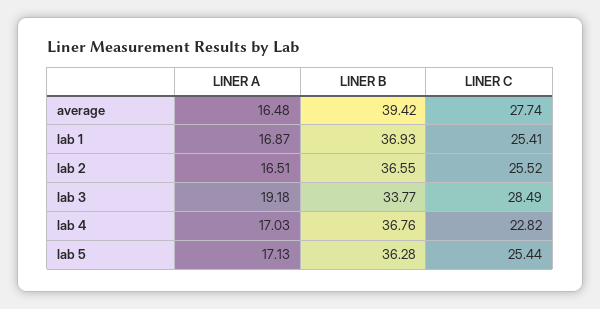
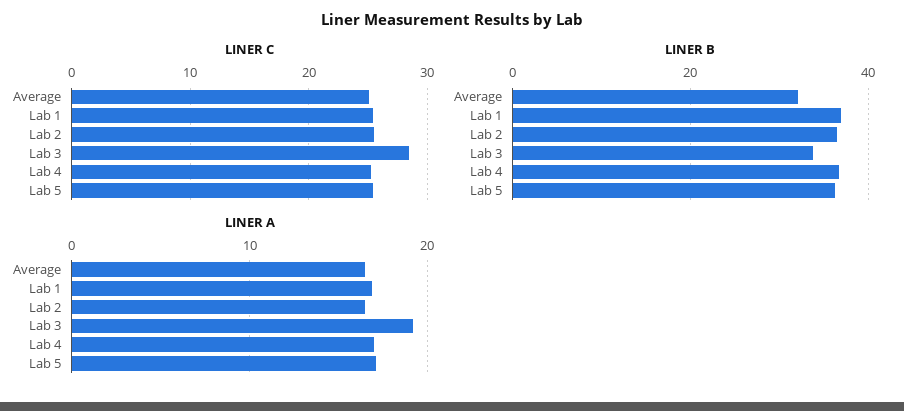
  {
    "LINER A": {
      "average": 16.48,
      "lab 1": 16.87,
      "lab 2": 16.51,
      "lab 3": 19.18,
      "lab 4": 17.03,
      "lab 5": 17.13
    },
    "LINER B": {
-     "average": 39.42,
+     "average": 32,
      "lab 1": 36.93,
      "lab 2": 36.55,
      "lab 3": 33.77,
      "lab 4": 36.76,
      "lab 5": 36.28
    },
    "LINER C": {
-     "average": 27.74,
+     "average": 25,
      "lab 1": 25.41,
      "lab 2": 25.52,
      "lab 3": 28.49,
-     "lab 4": 22.82,
+     "lab 4": 25,
      "lab 5": 25.44
    }
  }

